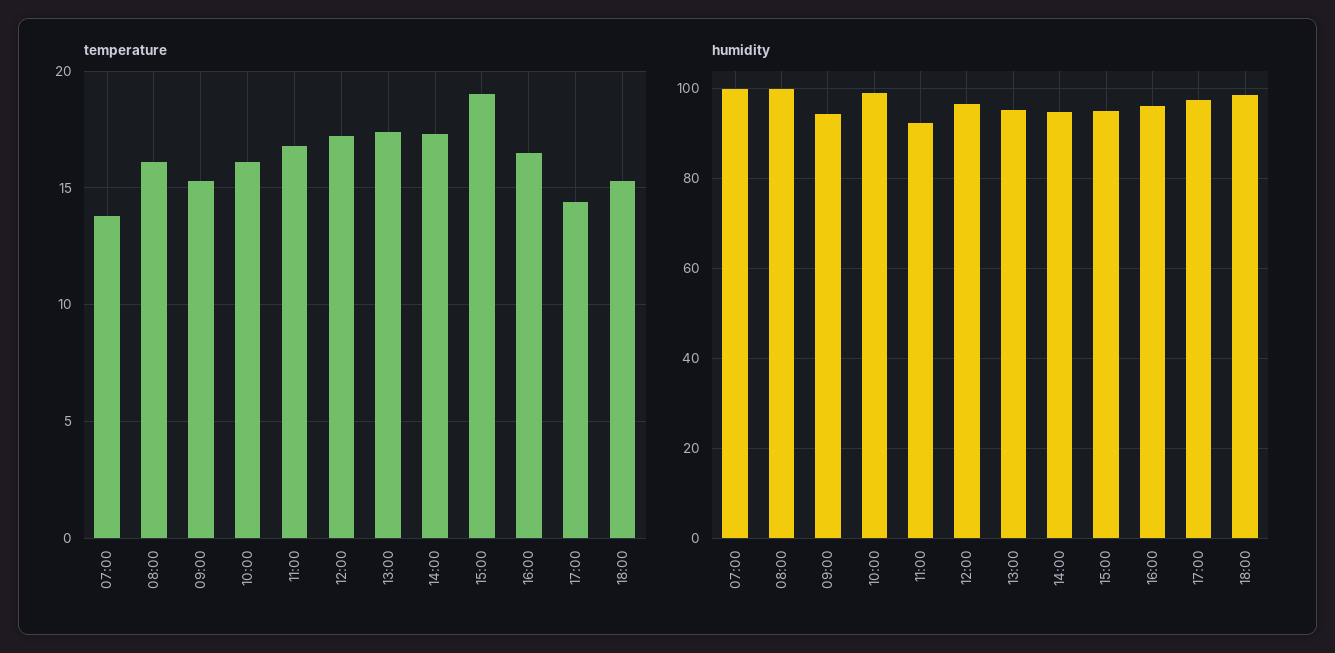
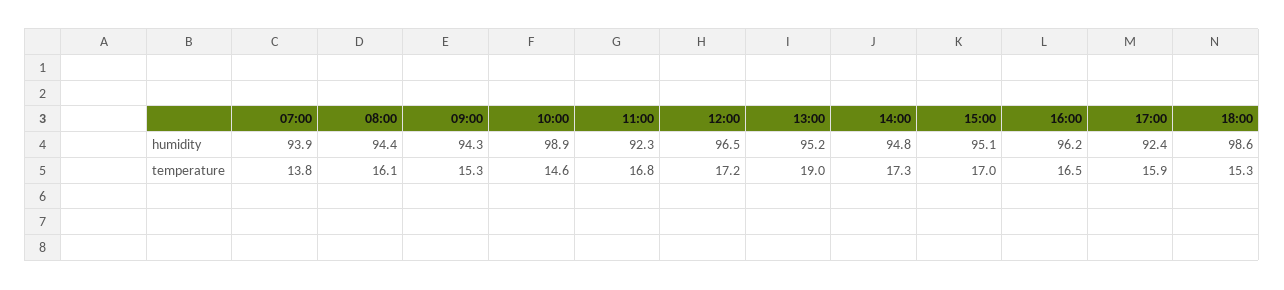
  {
    "temperature": {
      "07:00": 13.8,
      "08:00": 16.1,
      "09:00": 15.3,
-     "10:00": 16,
+     "10:00": 14.6,
      "11:00": 16.8,
      "12:00": 17.2,
-     "13:00": 17.5,
+     "13:00": 19,
      "14:00": 17.3,
-     "15:00": 19,
+     "15:00": 17,
      "16:00": 16.5,
-     "17:00": 14.5,
+     "17:00": 15.9,
      "18:00": 15.3
    },
    "humidity": {
-     "07:00": 100,
+     "07:00": 93.9,
-     "08:00": 100,
+     "08:00": 94.4,
      "09:00": 94.3,
      "10:00": 98.9,
      "11:00": 92.3,
      "12:00": 96.5,
      "13:00": 95.2,
      "14:00": 94.8,
      "15:00": 95.1,
      "16:00": 96.2,
-     "17:00": 98,
+     "17:00": 92.4,
      "18:00": 98.6
    }
  }

